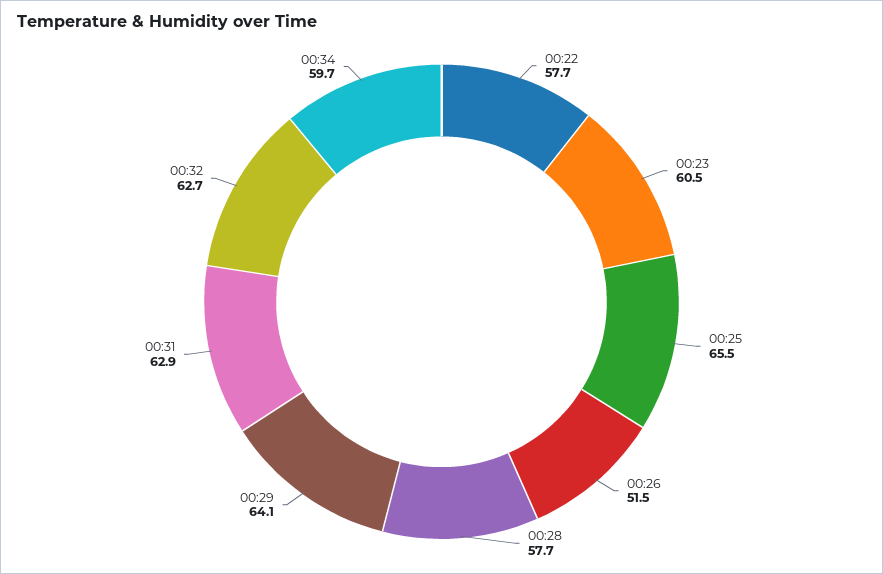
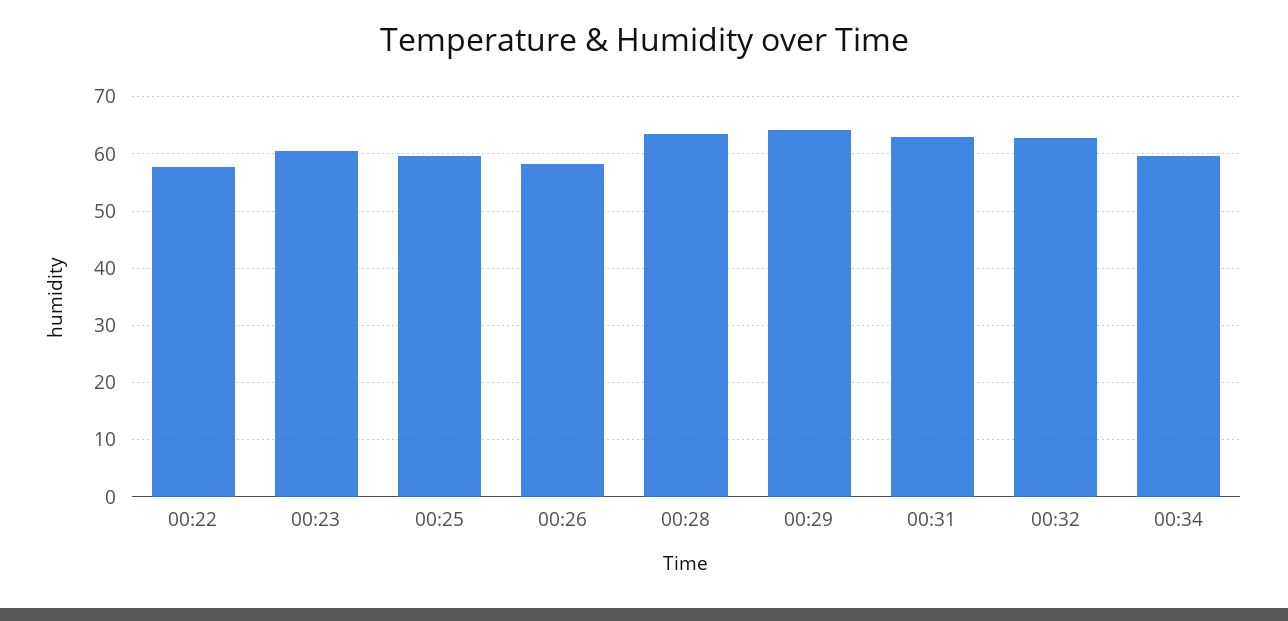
  {
    "00:22": 57.7,
    "00:23": 60.5,
-   "00:25": 65.5,
+   "00:25": 60,
-   "00:26": 51.5,
+   "00:26": 58,
-   "00:28": 57.7,
+   "00:28": 64,
    "00:29": 64.1,
    "00:31": 62.9,
    "00:32": 62.7,
    "00:34": 59.7
  }

